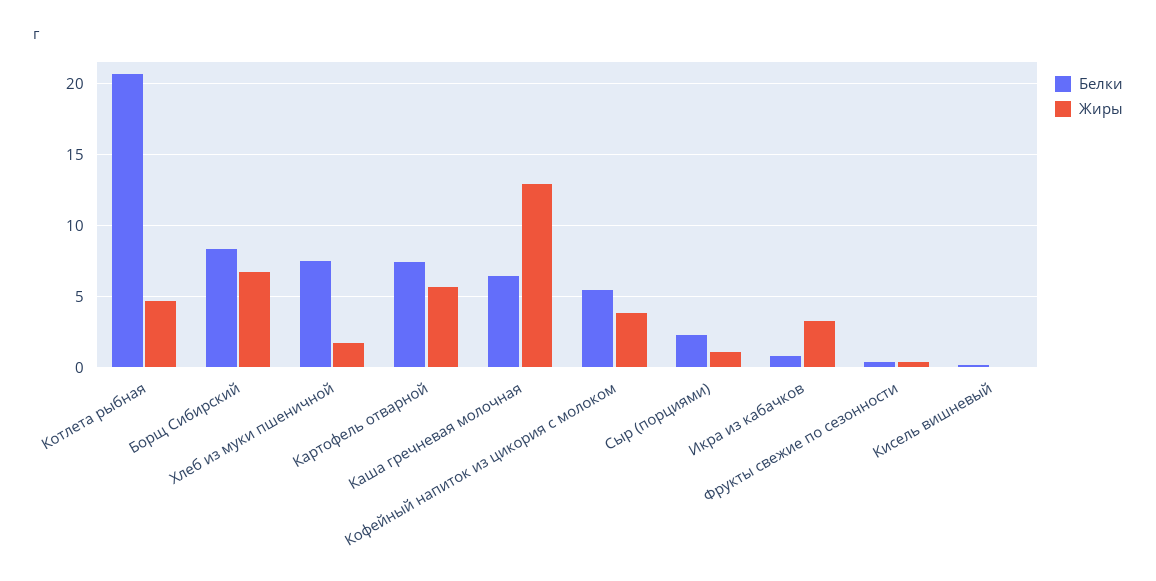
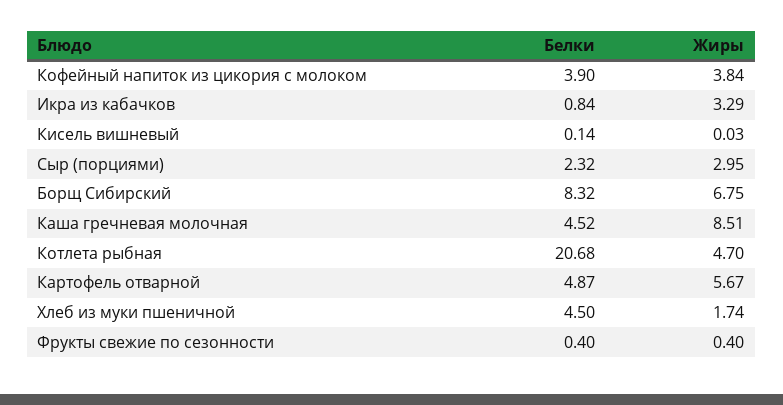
  {
    "Белки": {
      "Котлета рыбная": 20.68,
      "Борщ Сибирский": 8.32,
-     "Хлеб из муки пшеничной": 7.5,
+     "Хлеб из муки пшеничной": 4.5,
-     "Картофель отварной": 7.5,
+     "Картофель отварной": 4.87,
-     "Каша гречневая молочная": 6.5,
+     "Каша гречневая молочная": 4.52,
-     "Кофейный напиток из цикория с молоком": 5.5,
+     "Кофейный напиток из цикория с молоком": 3.9,
      "Сыр (порциями)": 2.32,
      "Икра из кабачков": 0.84,
      "Фрукты свежие по сезонности": 0.4,
      "Кисель вишневый": 0.14
    },
    "Жиры": {
      "Котлета рыбная": 4.7,
      "Борщ Сибирский": 6.75,
      "Хлеб из муки пшеничной": 1.74,
      "Картофель отварной": 5.67,
-     "Каша гречневая молочная": 13,
+     "Каша гречневая молочная": 8.51,
      "Кофейный напиток из цикория с молоком": 3.84,
-     "Сыр (порциями)": 1,
+     "Сыр (порциями)": 2.95,
      "Икра из кабачков": 3.29,
      "Фрукты свежие по сезонности": 0.4,
      "Кисель вишневый": 0.03
    }
  }

